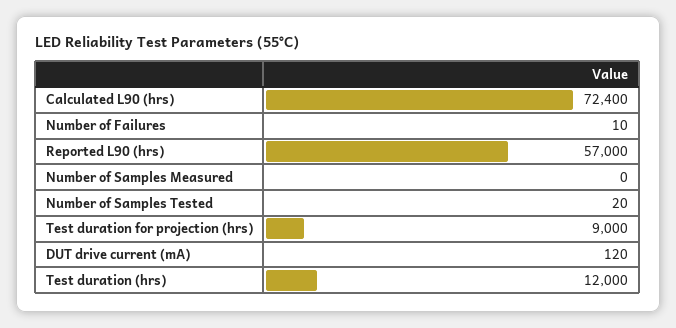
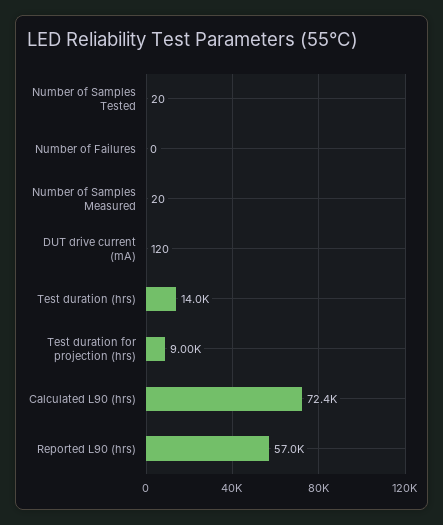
  {
    "Calculated L90 (hrs)": 72400,
-   "Number of Failures": 10,
+   "Number of Failures": 0,
    "Reported L90 (hrs)": 57000,
-   "Number of Samples Measured": 0,
+   "Number of Samples Measured": 20,
    "Number of Samples Tested": 20,
    "Test duration for projection (hrs)": 9000,
    "DUT drive current (mA)": 120,
-   "Test duration (hrs)": 12000
+   "Test duration (hrs)": 14000
  }

